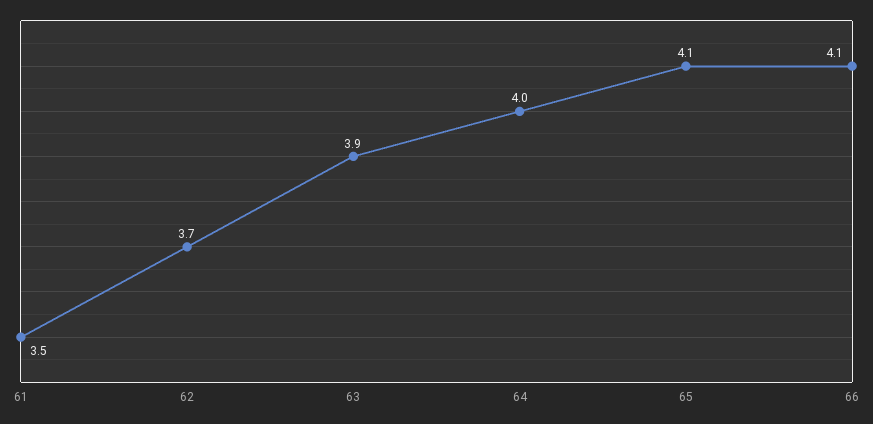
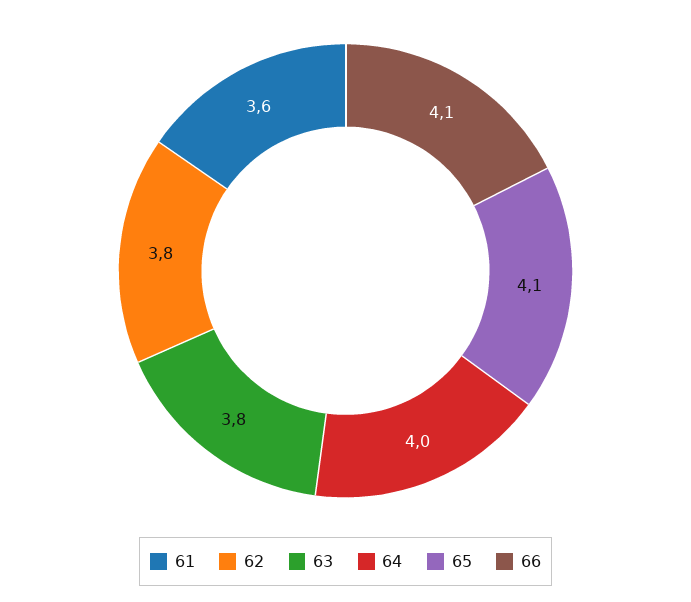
  {
-   "61": 3.5,
+   "61": 3.6,
-   "62": 3.7,
+   "62": 3.8,
-   "63": 3.9,
+   "63": 3.8,
    "64": 4,
    "65": 4.1,
    "66": 4.1
  }

